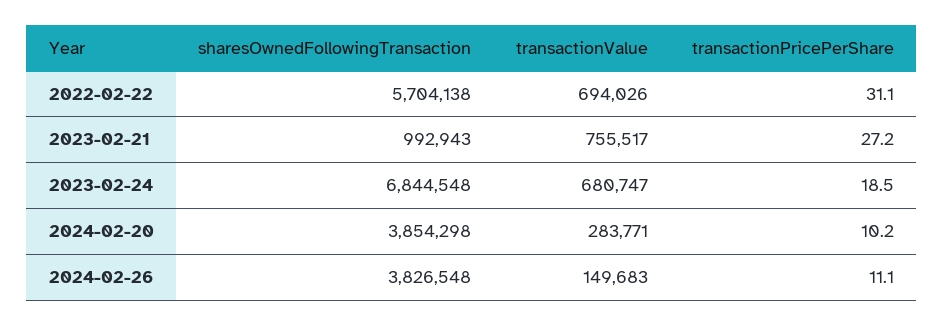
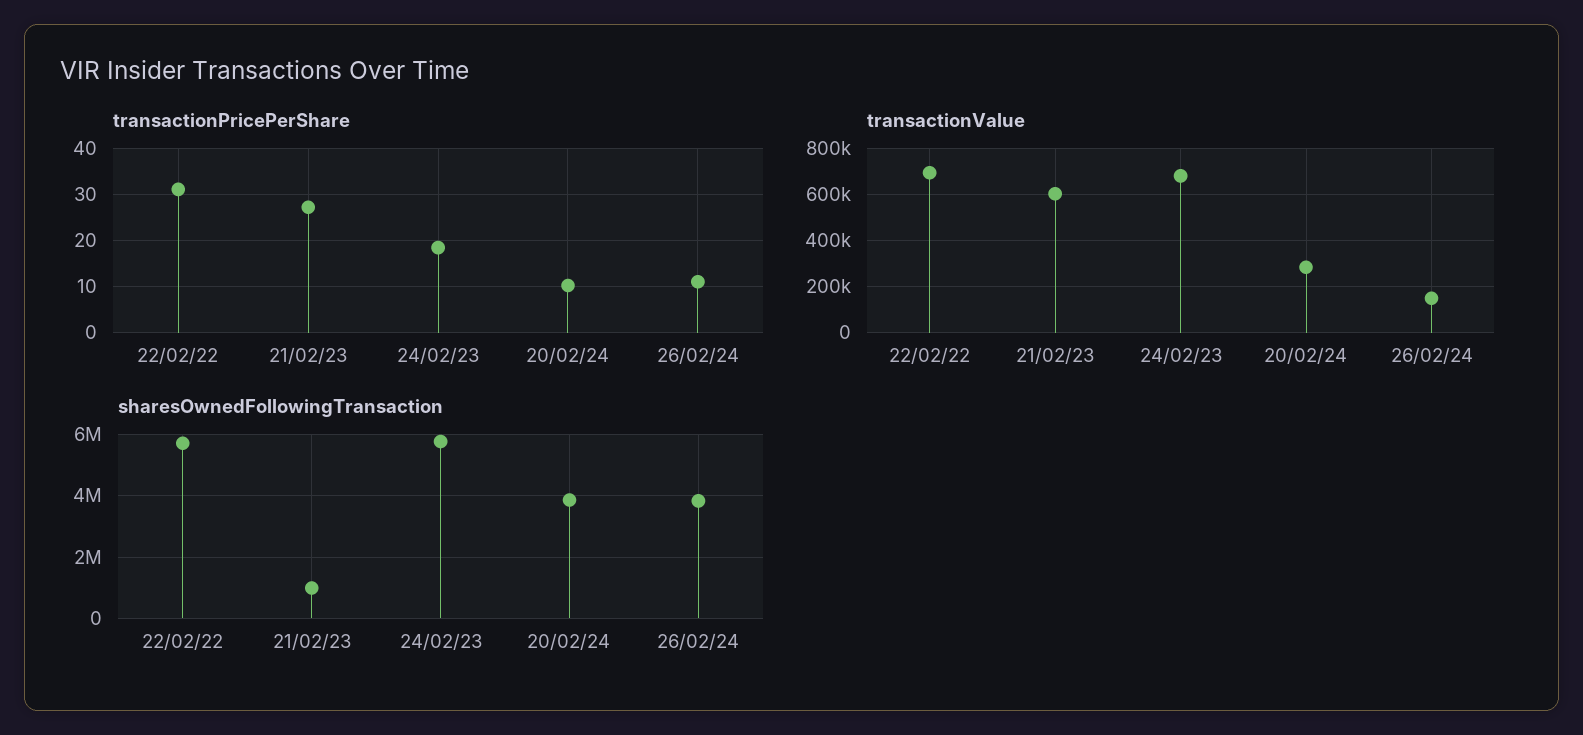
  {
    "sharesOwnedFollowingTransaction": {
      "2022-02-22": 5704138,
      "2023-02-21": 992943,
-     "2023-02-24": 6844548,
+     "2023-02-24": 5800000,
      "2024-02-20": 3854298,
      "2024-02-26": 3826548
    },
    "transactionValue": {
      "2022-02-22": 694026,
-     "2023-02-21": 755517,
+     "2023-02-21": 600000,
      "2023-02-24": 680747,
      "2024-02-20": 283771,
      "2024-02-26": 149683
    },
    "transactionPricePerShare": {
      "2022-02-22": 31.1,
      "2023-02-21": 27.2,
      "2023-02-24": 18.5,
      "2024-02-20": 10.2,
      "2024-02-26": 11.1
    }
  }

